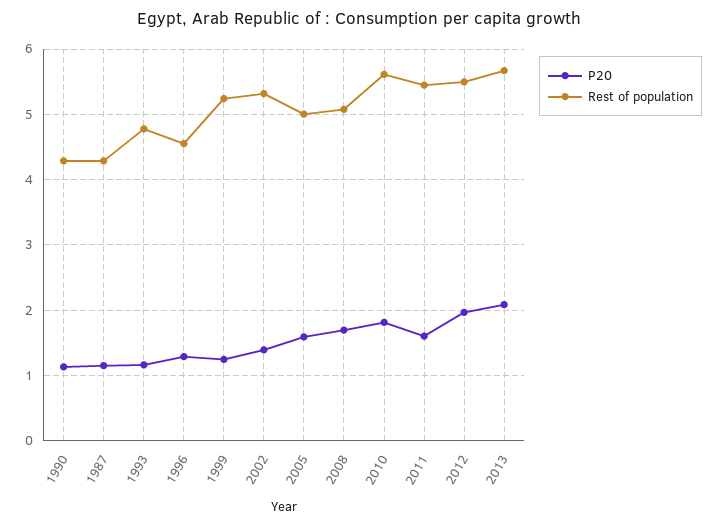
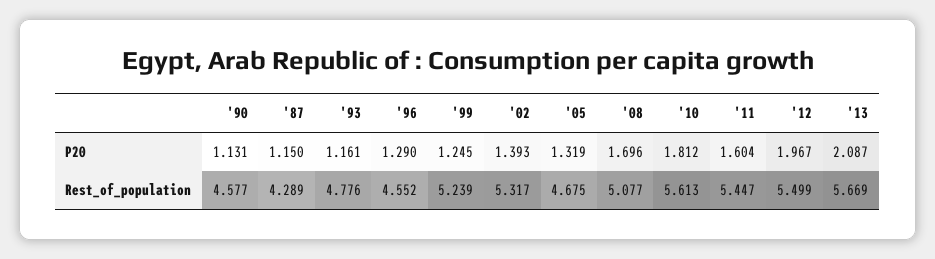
  {
    "P20": {
      "1990": 1.131,
      "1987": 1.15,
      "1993": 1.161,
      "1996": 1.29,
      "1999": 1.245,
      "2002": 1.393,
-     "2005": 1.6,
+     "2005": 1.319,
      "2008": 1.696,
      "2010": 1.812,
      "2011": 1.604,
      "2012": 1.967,
      "2013": 2.087
    },
    "Rest of population": {
-     "1990": 4.3,
+     "1990": 4.577,
      "1987": 4.289,
      "1993": 4.776,
      "1996": 4.552,
      "1999": 5.239,
      "2002": 5.317,
-     "2005": 5,
+     "2005": 4.675,
      "2008": 5.077,
      "2010": 5.613,
      "2011": 5.447,
      "2012": 5.499,
      "2013": 5.669
    }
  }

